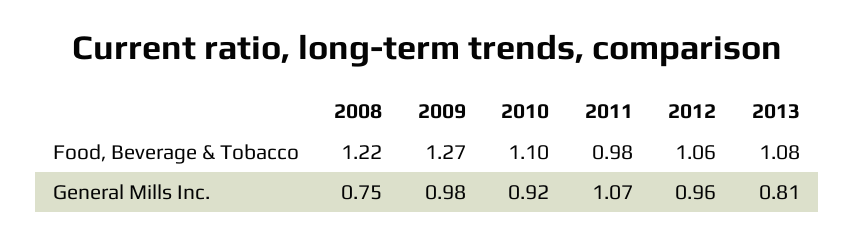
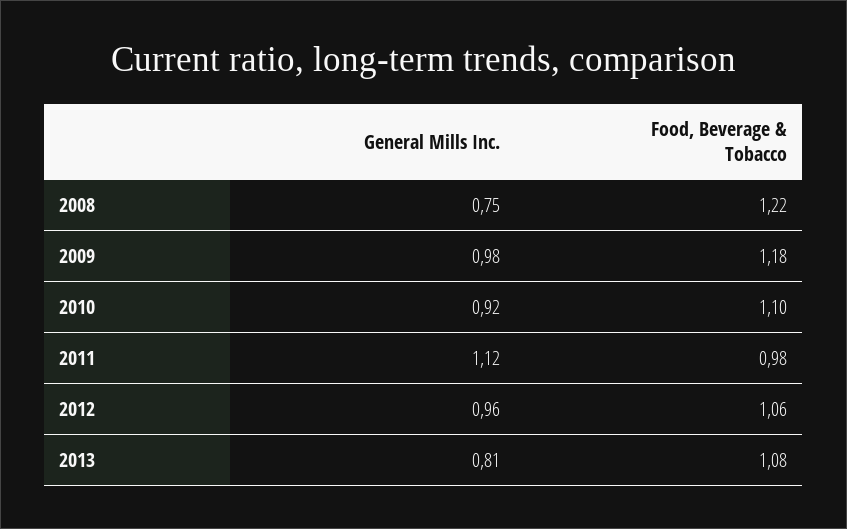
  {
    "2008": {
      "Food, Beverage & Tobacco": 1.22,
      "General Mills Inc.": 0.75
    },
    "2009": {
-     "Food, Beverage & Tobacco": 1.27,
+     "Food, Beverage & Tobacco": 1.18,
      "General Mills Inc.": 0.98
    },
    "2010": {
      "Food, Beverage & Tobacco": 1.1,
      "General Mills Inc.": 0.92
    },
    "2011": {
      "Food, Beverage & Tobacco": 0.98,
-     "General Mills Inc.": 1.07
+     "General Mills Inc.": 1.12
    },
    "2012": {
      "Food, Beverage & Tobacco": 1.06,
      "General Mills Inc.": 0.96
    },
    "2013": {
      "Food, Beverage & Tobacco": 1.08,
      "General Mills Inc.": 0.81
    }
  }

